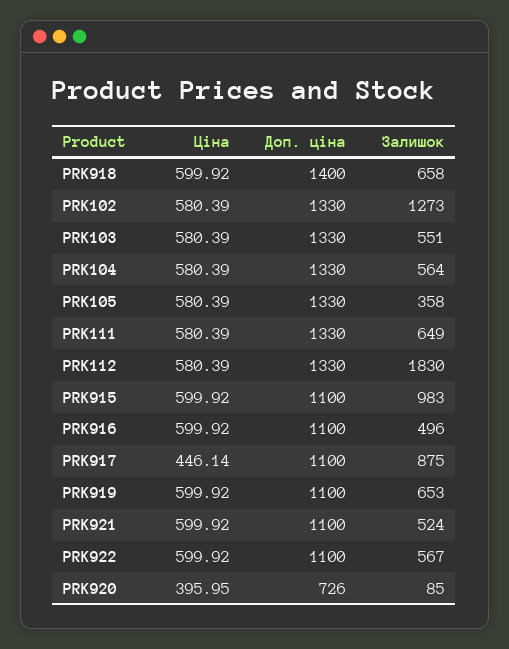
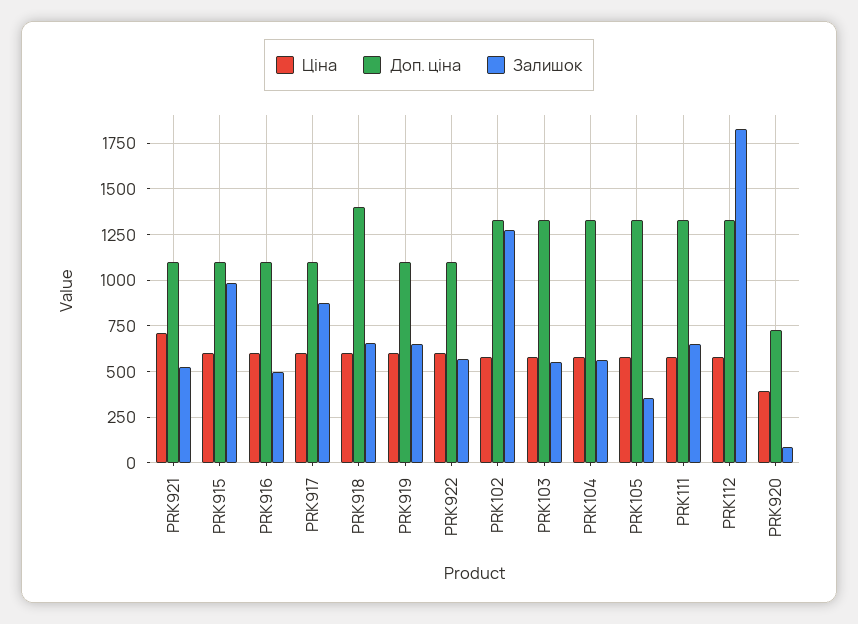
  {
    "Ціна": {
      "PRK918": 599.92,
      "PRK102": 580.39,
      "PRK103": 580.39,
      "PRK104": 580.39,
      "PRK105": 580.39,
      "PRK111": 580.39,
      "PRK112": 580.39,
      "PRK915": 599.92,
      "PRK916": 599.92,
-     "PRK917": 446.14,
+     "PRK917": 600,
      "PRK919": 599.92,
-     "PRK921": 599.92,
+     "PRK921": 700,
      "PRK922": 599.92,
      "PRK920": 395.95
    },
    "Доп. ціна": {
      "PRK918": 1400,
      "PRK102": 1330,
      "PRK103": 1330,
      "PRK104": 1330,
      "PRK105": 1330,
      "PRK111": 1330,
      "PRK112": 1330,
      "PRK915": 1100,
      "PRK916": 1100,
      "PRK917": 1100,
      "PRK919": 1100,
      "PRK921": 1100,
      "PRK922": 1100,
      "PRK920": 726
    },
    "Залишок": {
      "PRK918": 658,
      "PRK102": 1273,
      "PRK103": 551,
      "PRK104": 564,
      "PRK105": 358,
      "PRK111": 649,
      "PRK112": 1830,
      "PRK915": 983,
      "PRK916": 496,
      "PRK917": 875,
      "PRK919": 653,
      "PRK921": 524,
      "PRK922": 567,
      "PRK920": 85
    }
  }

